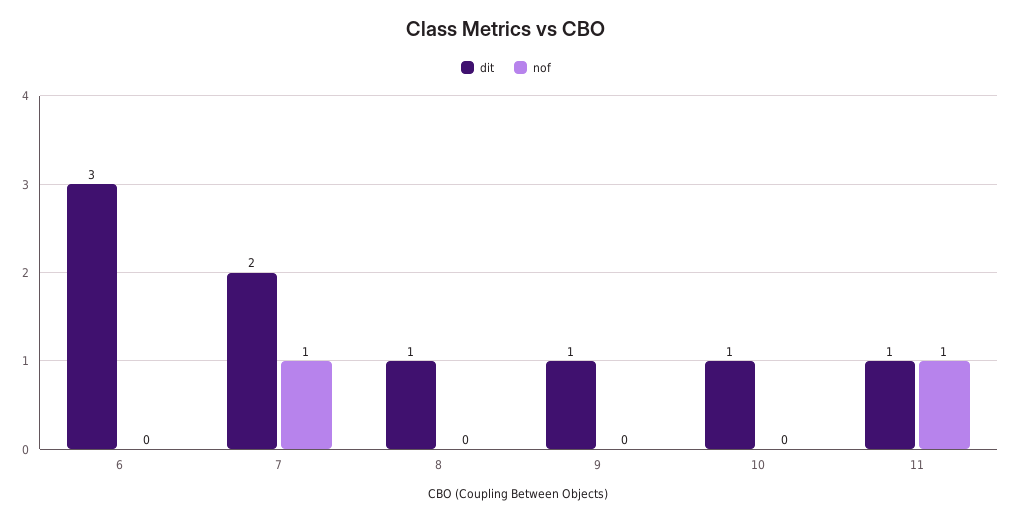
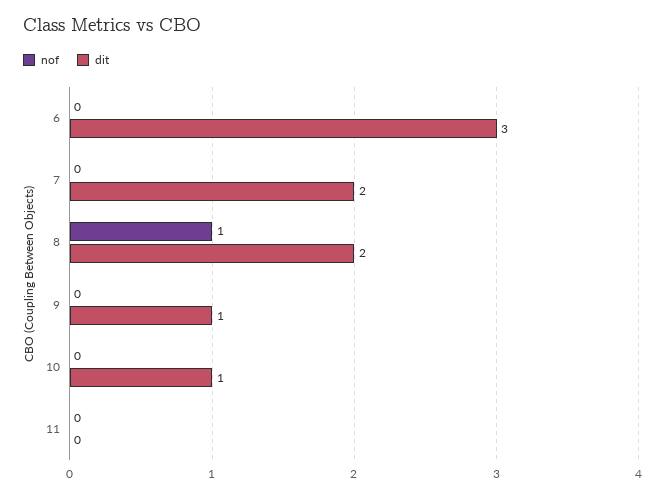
  {
    "dit": {
      "6": 3,
      "7": 2,
-     "8": 1,
+     "8": 2,
      "9": 1,
      "10": 1,
-     "11": 1
+     "11": 0
    },
    "nof": {
      "6": 0,
-     "7": 1,
+     "7": 0,
-     "8": 0,
+     "8": 1,
      "9": 0,
      "10": 0,
-     "11": 1
+     "11": 0
    }
  }

